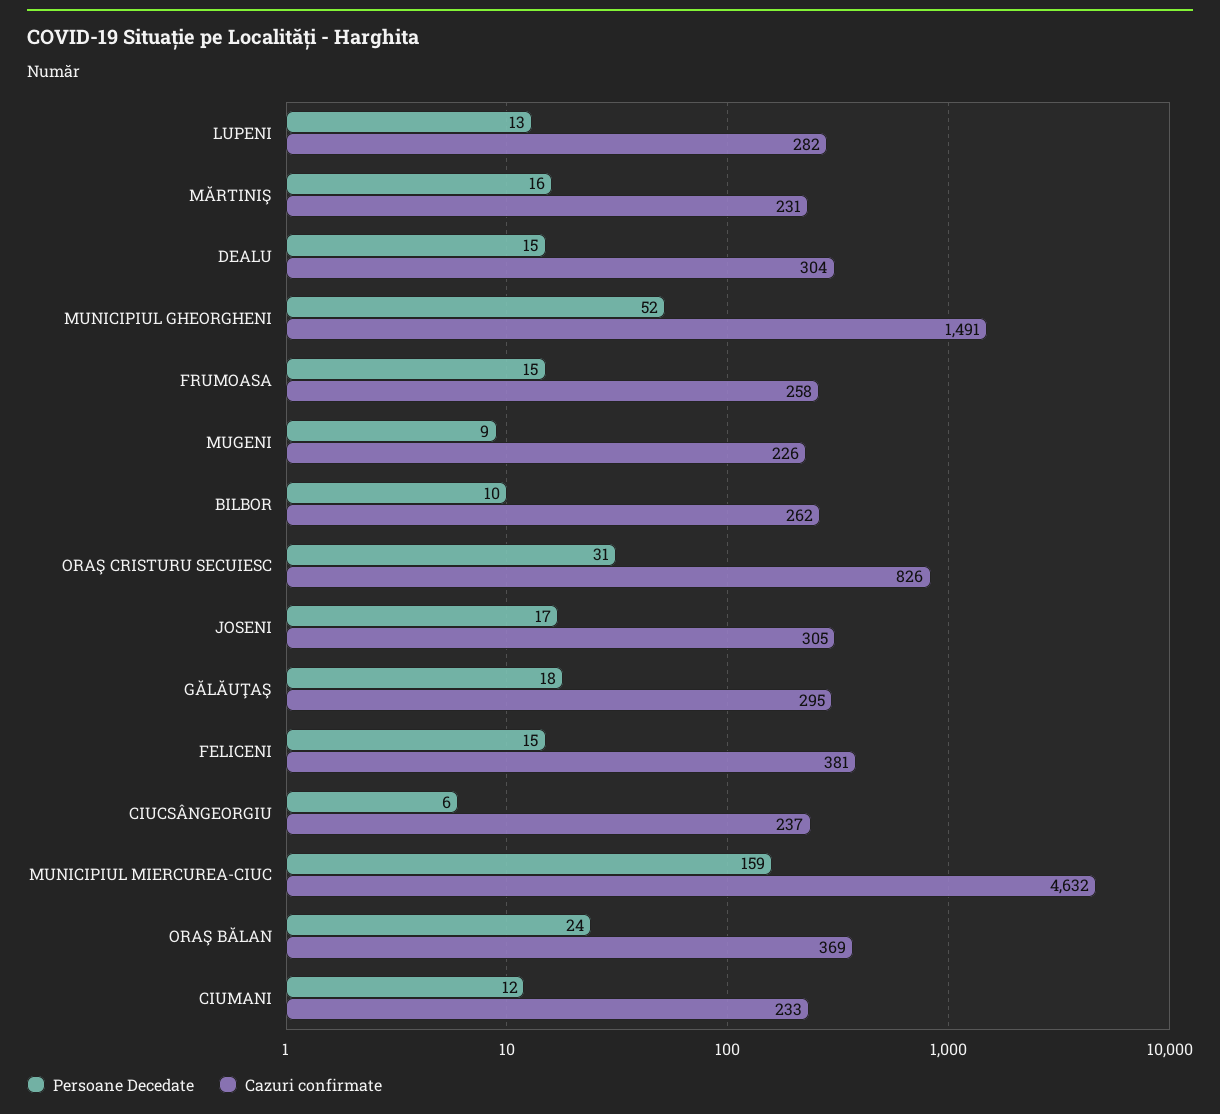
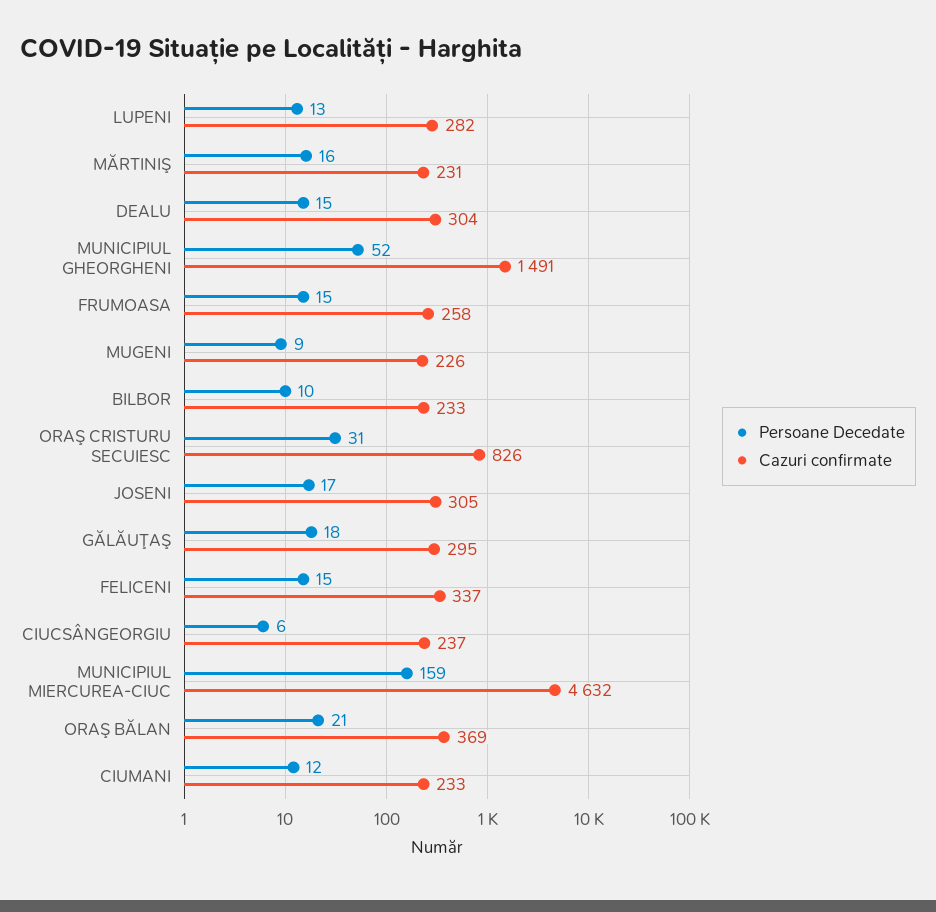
  {
    "Persoane Decedate": {
      "LUPENI": 13,
      "MĂRTINIŞ": 16,
      "DEALU": 15,
      "MUNICIPIUL GHEORGHENI": 52,
      "FRUMOASA": 15,
      "MUGENI": 9,
      "BILBOR": 10,
      "ORAŞ CRISTURU SECUIESC": 31,
      "JOSENI": 17,
      "GĂLĂUŢAŞ": 18,
      "FELICENI": 15,
      "CIUCSÂNGEORGIU": 6,
      "MUNICIPIUL MIERCUREA-CIUC": 159,
-     "ORAŞ BĂLAN": 24,
+     "ORAŞ BĂLAN": 21,
      "CIUMANI": 12
    },
    "Cazuri confirmate": {
      "LUPENI": 282,
      "MĂRTINIŞ": 231,
      "DEALU": 304,
      "MUNICIPIUL GHEORGHENI": 1491,
      "FRUMOASA": 258,
      "MUGENI": 226,
-     "BILBOR": 262,
+     "BILBOR": 233,
      "ORAŞ CRISTURU SECUIESC": 826,
      "JOSENI": 305,
      "GĂLĂUŢAŞ": 295,
-     "FELICENI": 381,
+     "FELICENI": 337,
      "CIUCSÂNGEORGIU": 237,
      "MUNICIPIUL MIERCUREA-CIUC": 4632,
      "ORAŞ BĂLAN": 369,
      "CIUMANI": 233
    }
  }

